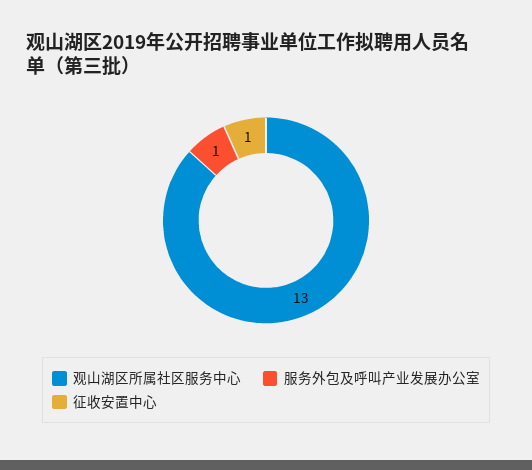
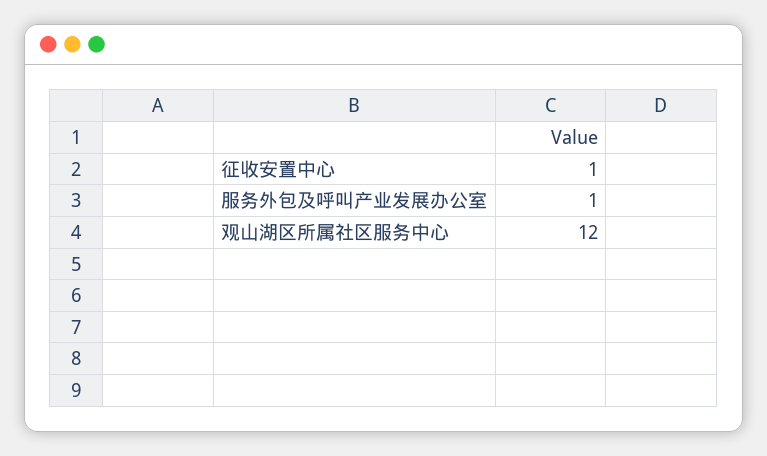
  {
-   "观山湖区所属社区服务中心": 13,
+   "观山湖区所属社区服务中心": 12,
    "服务外包及呼叫产业发展办公室": 1,
    "征收安置中心": 1
  }

